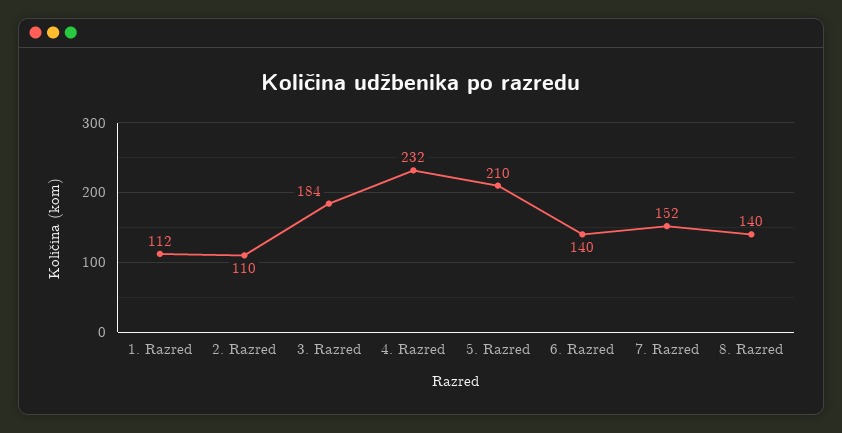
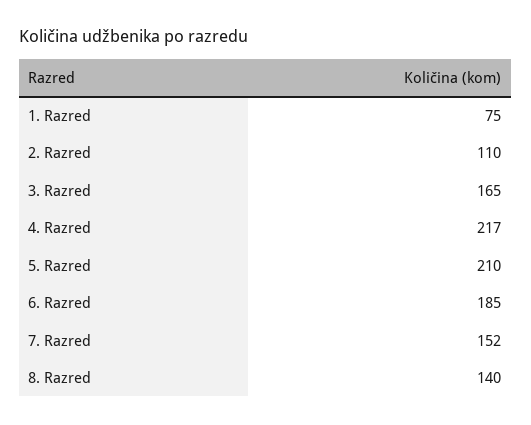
  {
-   "1. Razred": 112,
+   "1. Razred": 75,
    "2. Razred": 110,
-   "3. Razred": 184,
+   "3. Razred": 165,
-   "4. Razred": 232,
+   "4. Razred": 217,
    "5. Razred": 210,
-   "6. Razred": 140,
+   "6. Razred": 185,
    "7. Razred": 152,
    "8. Razred": 140
  }

